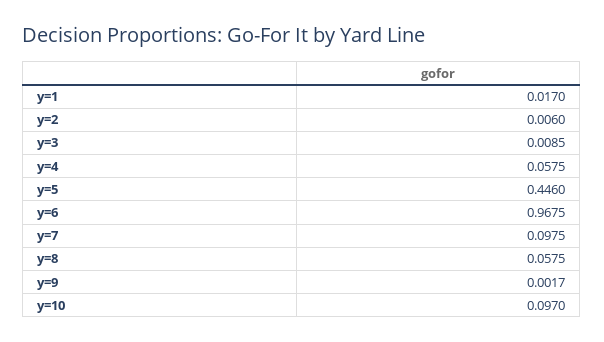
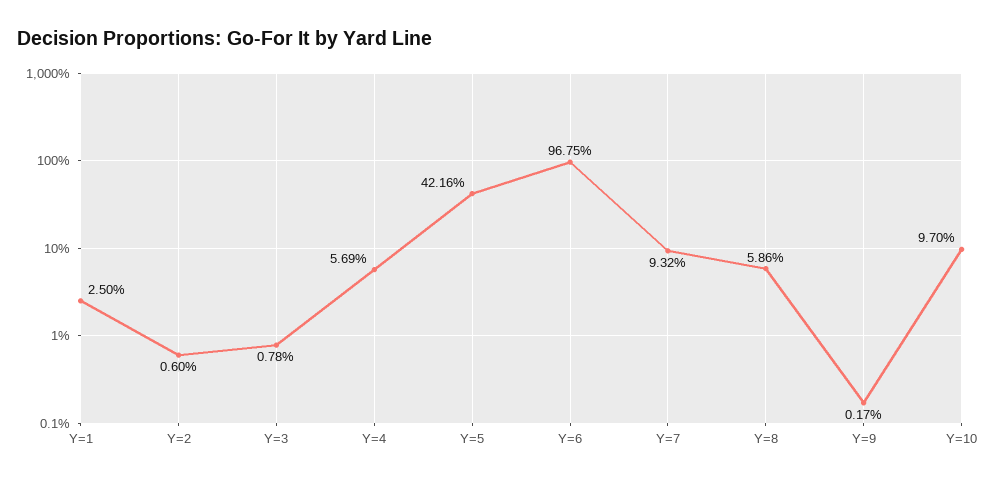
  {
-   "y=1": 0.017,
+   "y=1": 0.025,
    "y=2": 0.006,
-   "y=3": 0.0085,
+   "y=3": 0.0078,
-   "y=4": 0.0575,
+   "y=4": 0.0569,
-   "y=5": 0.446,
+   "y=5": 0.4216,
    "y=6": 0.9675,
-   "y=7": 0.0975,
+   "y=7": 0.0932,
-   "y=8": 0.0575,
+   "y=8": 0.0586,
    "y=9": 0.0017,
    "y=10": 0.097
  }

